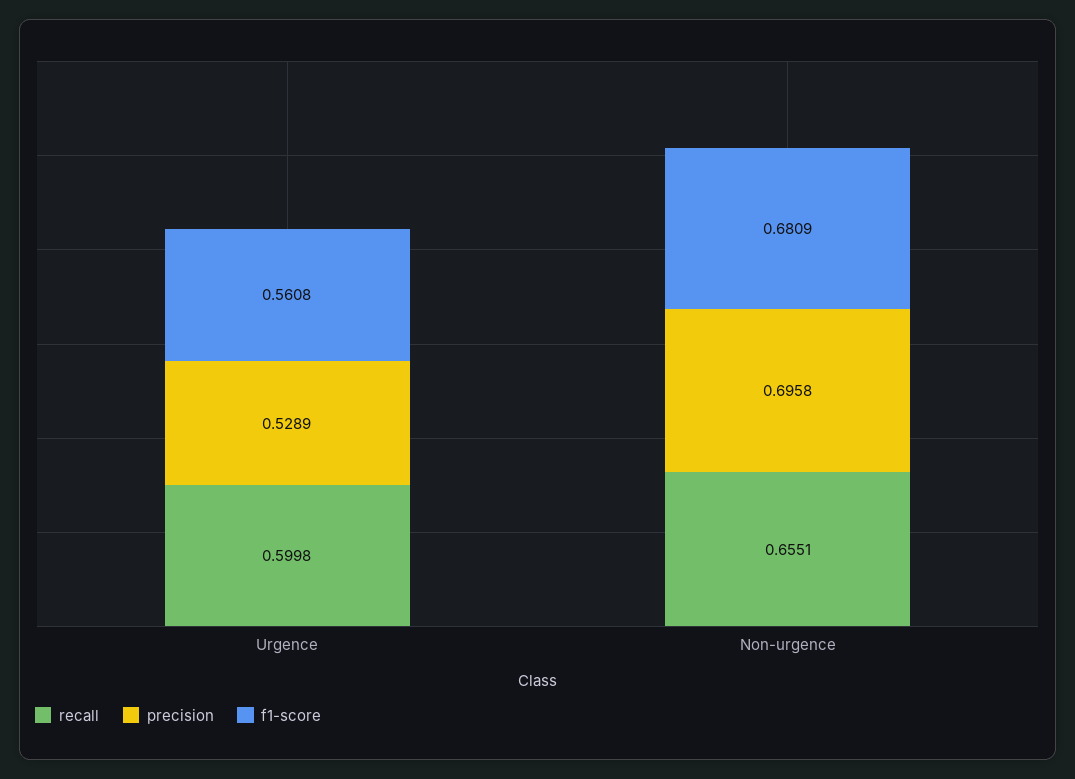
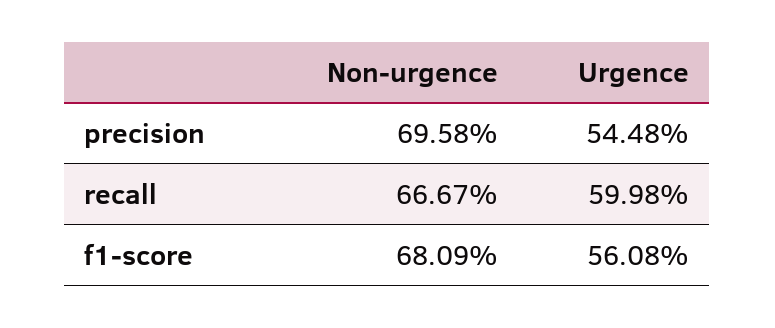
  {
    "recall": {
      "Urgence": 0.5998,
-     "Non-urgence": 0.6551
+     "Non-urgence": 0.6667
    },
    "precision": {
-     "Urgence": 0.5289,
+     "Urgence": 0.5448,
      "Non-urgence": 0.6958
    },
    "f1-score": {
      "Urgence": 0.5608,
      "Non-urgence": 0.6809
    }
  }

